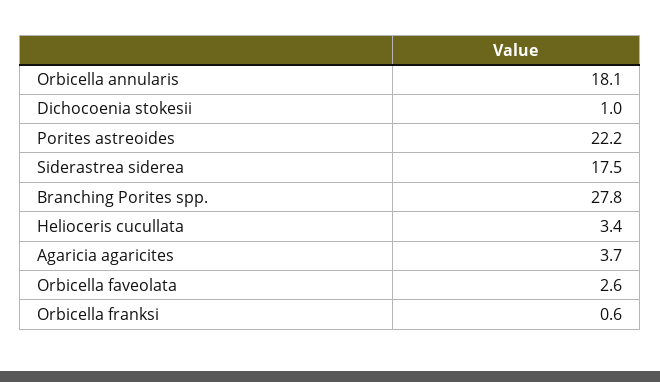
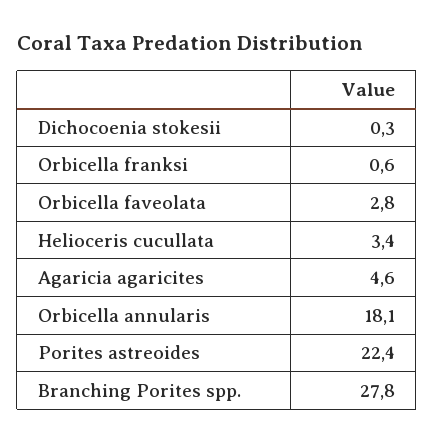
  {
    "Orbicella annularis": 18.1,
-   "Dichocoenia stokesii": 1,
+   "Dichocoenia stokesii": 0.3,
-   "Porites astreoides": 22.2,
+   "Porites astreoides": 22.4,
-   "Siderastrea siderea": 17.5,
    "Branching Porites spp.": 27.8,
    "Helioceris cucullata": 3.4,
-   "Agaricia agaricites": 3.7,
+   "Agaricia agaricites": 4.6,
-   "Orbicella faveolata": 2.6,
+   "Orbicella faveolata": 2.8,
    "Orbicella franksi": 0.6
  }

